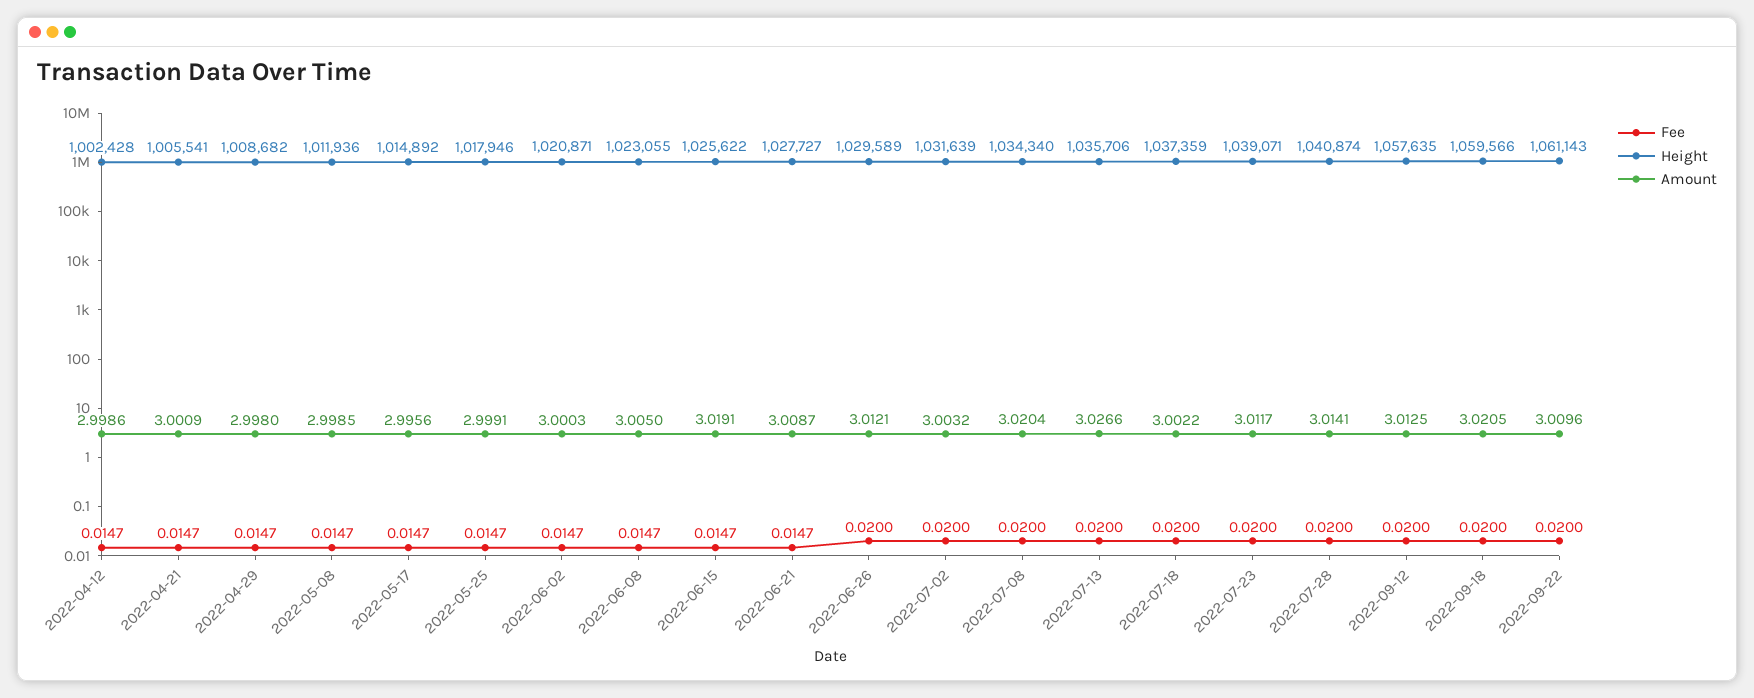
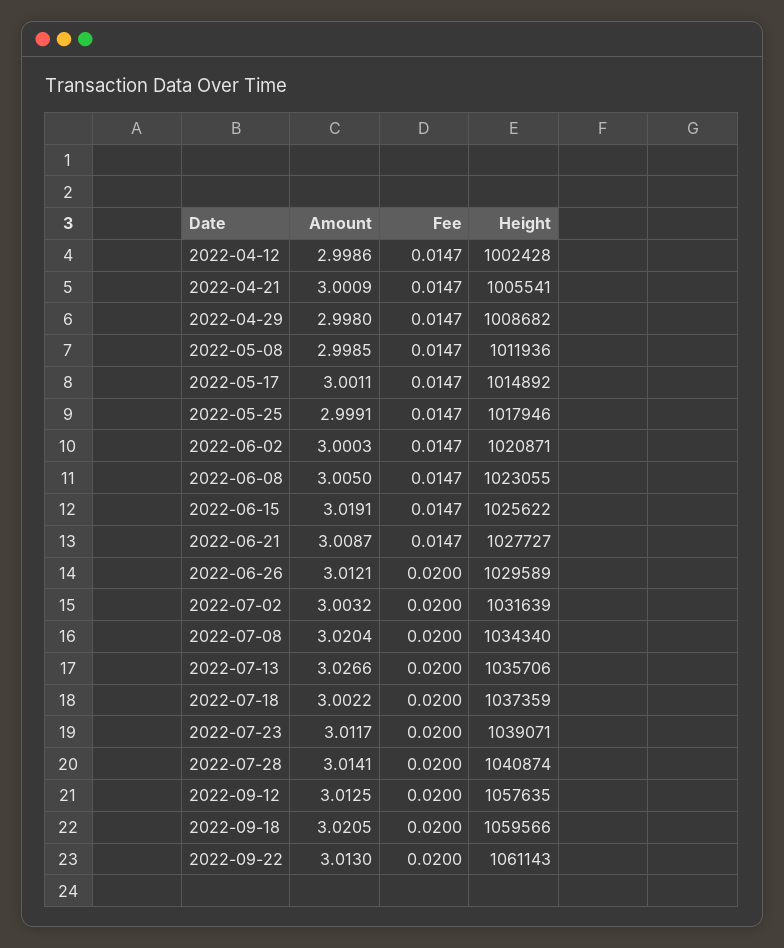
  {
    "Fee": {
      "2022-04-12": 0.0147,
      "2022-04-21": 0.0147,
      "2022-04-29": 0.0147,
      "2022-05-08": 0.0147,
      "2022-05-17": 0.0147,
      "2022-05-25": 0.0147,
      "2022-06-02": 0.0147,
      "2022-06-08": 0.0147,
      "2022-06-15": 0.0147,
      "2022-06-21": 0.0147,
      "2022-06-26": 0.02,
      "2022-07-02": 0.02,
      "2022-07-08": 0.02,
      "2022-07-13": 0.02,
      "2022-07-18": 0.02,
      "2022-07-23": 0.02,
      "2022-07-28": 0.02,
      "2022-09-12": 0.02,
      "2022-09-18": 0.02,
      "2022-09-22": 0.02
    },
    "Height": {
      "2022-04-12": 1002428,
      "2022-04-21": 1005541,
      "2022-04-29": 1008682,
      "2022-05-08": 1011936,
      "2022-05-17": 1014892,
      "2022-05-25": 1017946,
      "2022-06-02": 1020871,
      "2022-06-08": 1023055,
      "2022-06-15": 1025622,
      "2022-06-21": 1027727,
      "2022-06-26": 1029589,
      "2022-07-02": 1031639,
      "2022-07-08": 1034340,
      "2022-07-13": 1035706,
      "2022-07-18": 1037359,
      "2022-07-23": 1039071,
      "2022-07-28": 1040874,
      "2022-09-12": 1057635,
      "2022-09-18": 1059566,
      "2022-09-22": 1061143
    },
    "Amount": {
      "2022-04-12": 2.9986,
      "2022-04-21": 3.0009,
      "2022-04-29": 2.998,
      "2022-05-08": 2.9985,
-     "2022-05-17": 2.9956,
+     "2022-05-17": 3.0011,
      "2022-05-25": 2.9991,
      "2022-06-02": 3.0003,
      "2022-06-08": 3.005,
      "2022-06-15": 3.0191,
      "2022-06-21": 3.0087,
      "2022-06-26": 3.0121,
      "2022-07-02": 3.0032,
      "2022-07-08": 3.0204,
      "2022-07-13": 3.0266,
      "2022-07-18": 3.0022,
      "2022-07-23": 3.0117,
      "2022-07-28": 3.0141,
      "2022-09-12": 3.0125,
      "2022-09-18": 3.0205,
-     "2022-09-22": 3.0096
+     "2022-09-22": 3.013
    }
  }

